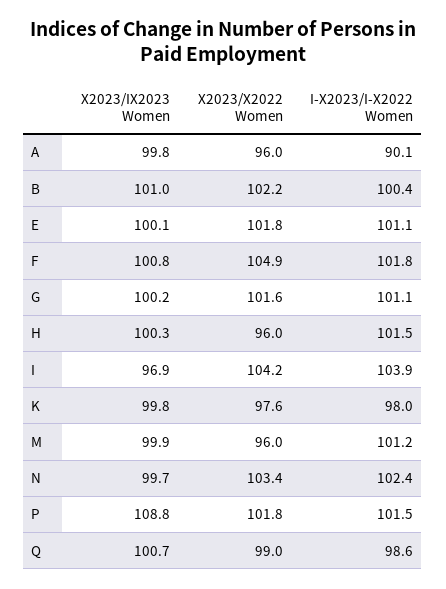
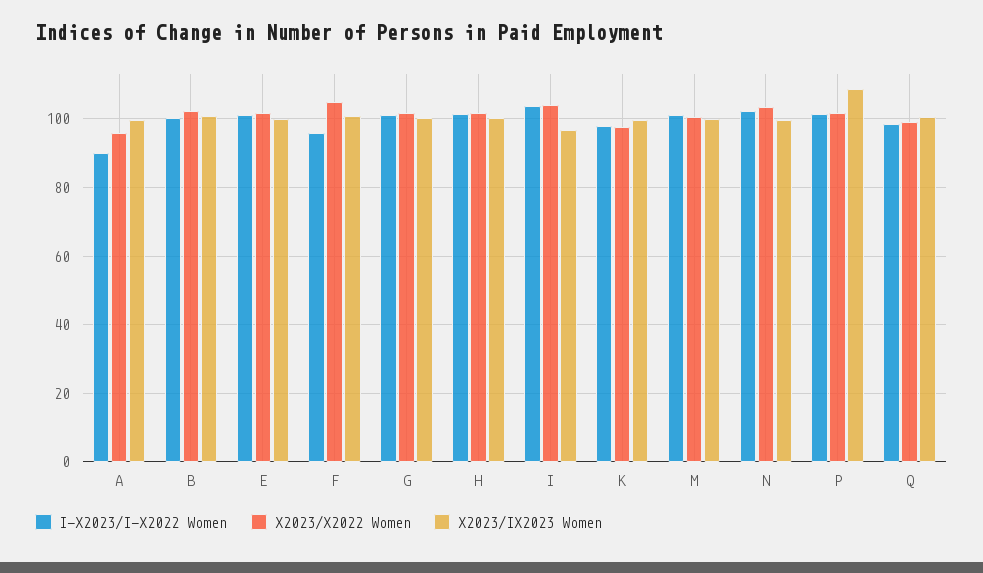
  {
    "X2023/IX2023 Women": {
      "A": 99.8,
      "B": 101,
      "E": 100.1,
      "F": 100.8,
      "G": 100.2,
      "H": 100.3,
      "I": 96.9,
      "K": 99.8,
      "M": 99.9,
      "N": 99.7,
      "P": 108.8,
      "Q": 100.7
    },
    "X2023/X2022 Women": {
      "A": 96,
      "B": 102.2,
      "E": 101.8,
      "F": 104.9,
      "G": 101.6,
-     "H": 96,
+     "H": 102,
      "I": 104.2,
      "K": 97.6,
-     "M": 96,
+     "M": 100,
      "N": 103.4,
      "P": 101.8,
      "Q": 99
    },
    "I-X2023/I-X2022 Women": {
      "A": 90.1,
      "B": 100.4,
      "E": 101.1,
-     "F": 101.8,
+     "F": 96,
      "G": 101.1,
      "H": 101.5,
      "I": 103.9,
      "K": 98,
      "M": 101.2,
      "N": 102.4,
      "P": 101.5,
      "Q": 98.6
    }
  }

